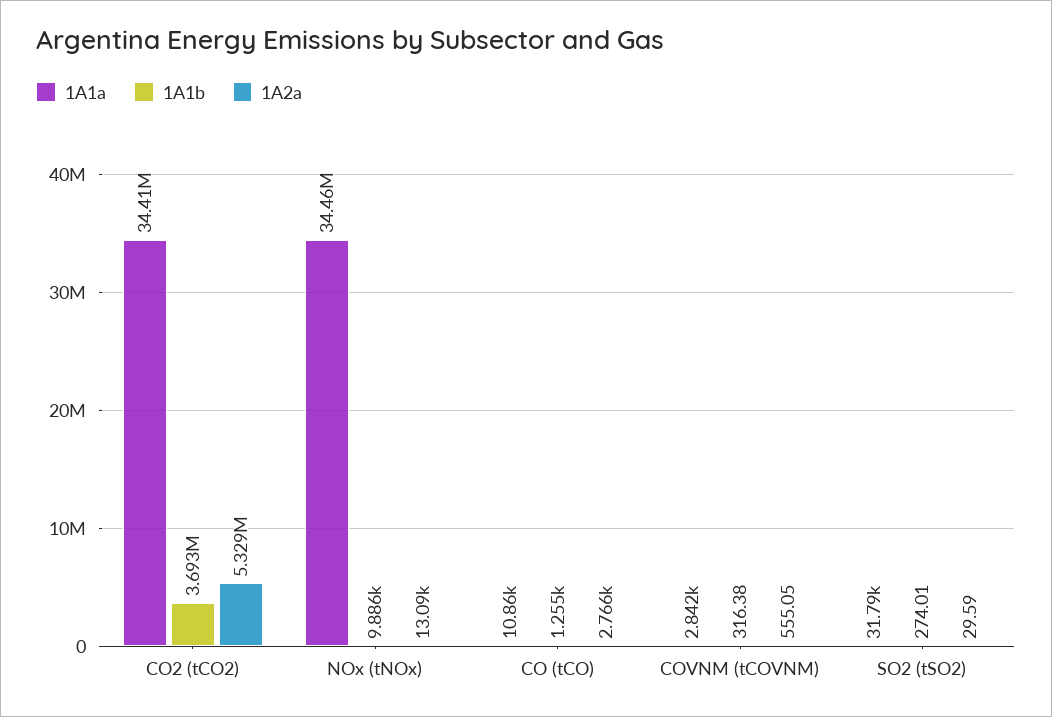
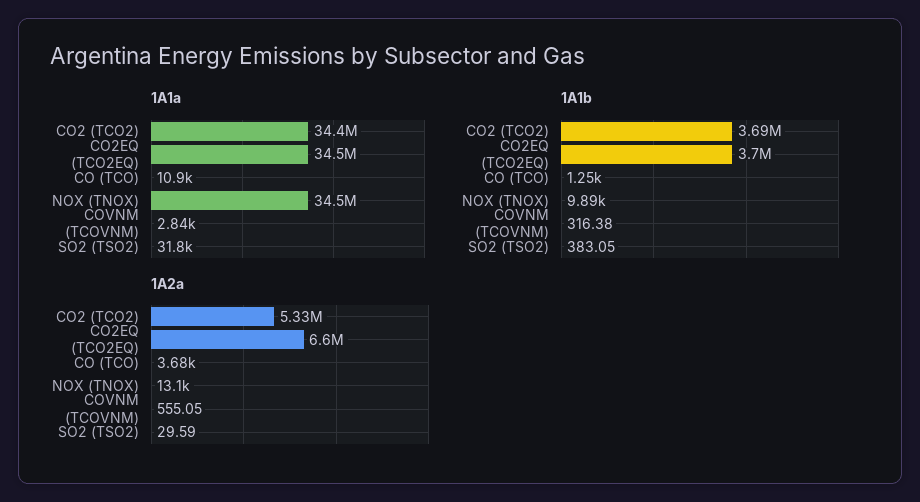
  {
    "1A1a": {
      "CO2 (tCO2)": 34410000,
      "NOx (tNOx)": 34460000,
      "CO (tCO)": 10860,
      "COVNM (tCOVNM)": 2842,
-     "SO2 (tSO2)": 31790
+     "SO2 (tSO2)": 31790,
+     "CO2EQ (TCO2EQ)": 34500000
    },
    "1A1b": {
      "CO2 (tCO2)": 3693000,
      "NOx (tNOx)": 9886,
      "CO (tCO)": 1255,
      "COVNM (tCOVNM)": 316.38,
-     "SO2 (tSO2)": 274.01
+     "SO2 (tSO2)": 383.05,
+     "CO2EQ (TCO2EQ)": 3700000
    },
    "1A2a": {
      "CO2 (tCO2)": 5329000,
      "NOx (tNOx)": 13090,
-     "CO (tCO)": 2766,
+     "CO (tCO)": 3680,
      "COVNM (tCOVNM)": 555.05,
-     "SO2 (tSO2)": 29.59
+     "SO2 (tSO2)": 29.59,
+     "CO2EQ (TCO2EQ)": 6600000
    }
  }

